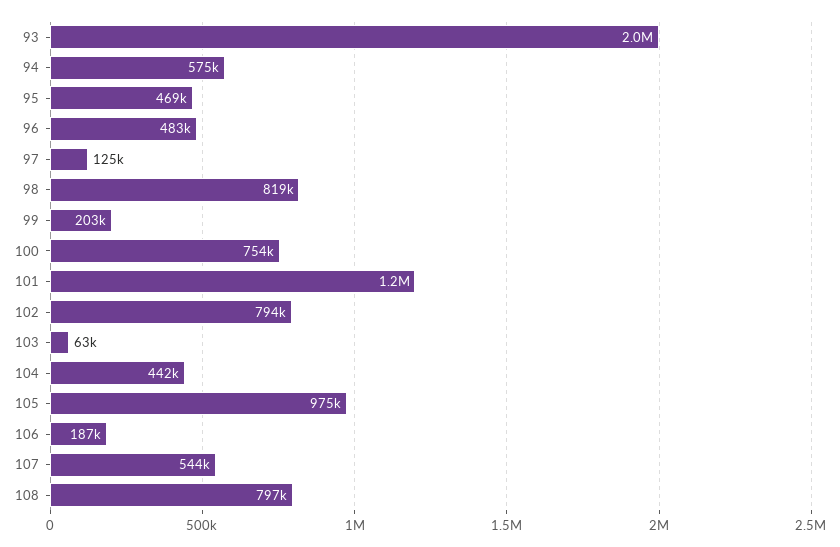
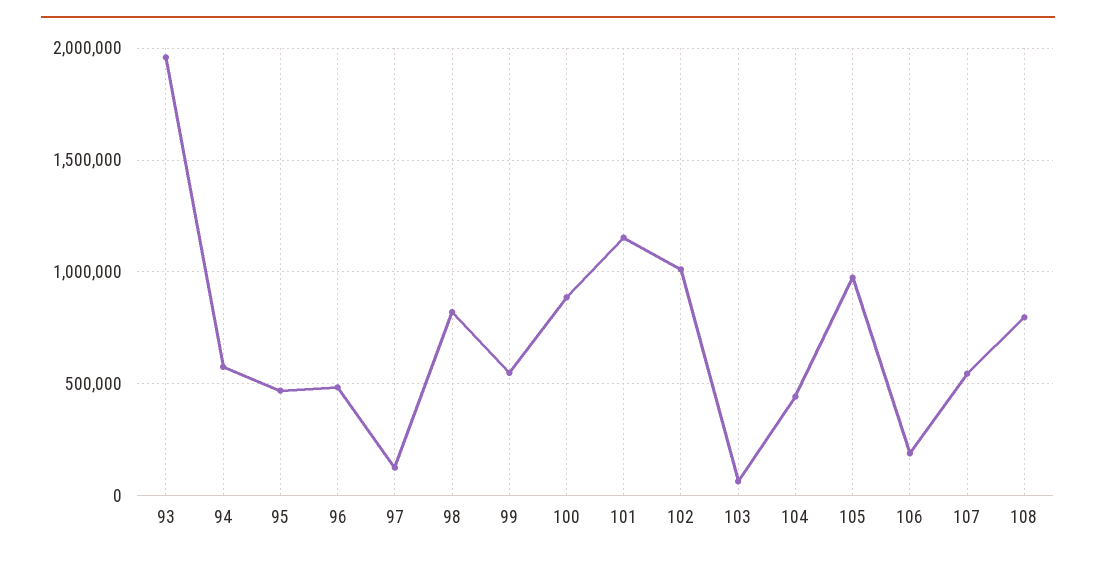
  {
    "93": 2000000,
    "94": 575000,
    "95": 469000,
    "96": 483000,
    "97": 125000,
    "98": 819000,
-   "99": 203000,
+   "99": 550000,
-   "100": 754000,
+   "100": 900000,
    "101": 1200000,
-   "102": 794000,
+   "102": 1000000,
    "103": 63000,
    "104": 442000,
    "105": 975000,
    "106": 187000,
    "107": 544000,
    "108": 797000
  }

